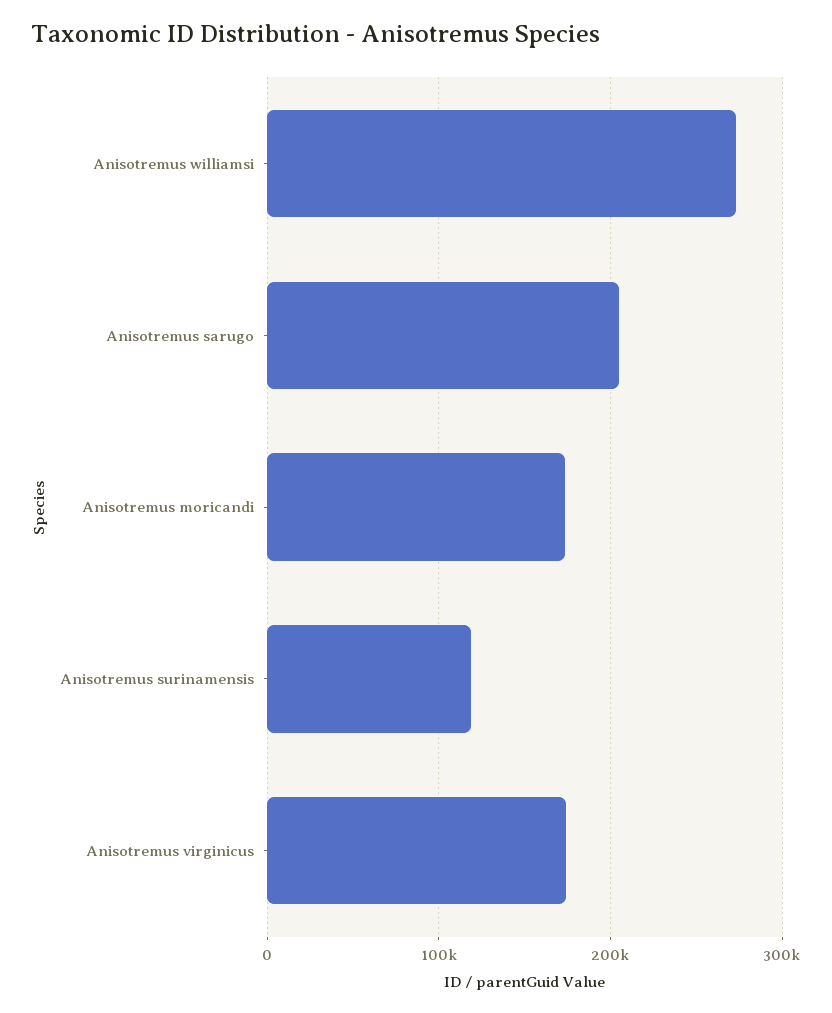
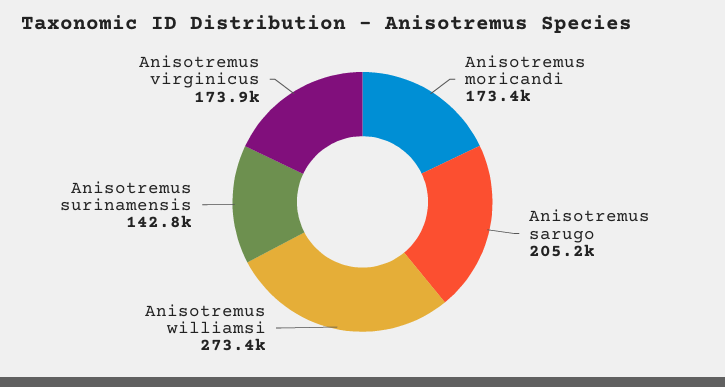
  {
    "Anisotremus williamsi": 273400,
    "Anisotremus sarugo": 205200,
    "Anisotremus moricandi": 173400,
-   "Anisotremus surinamensis": 120000,
+   "Anisotremus surinamensis": 142800,
    "Anisotremus virginicus": 173900
  }

